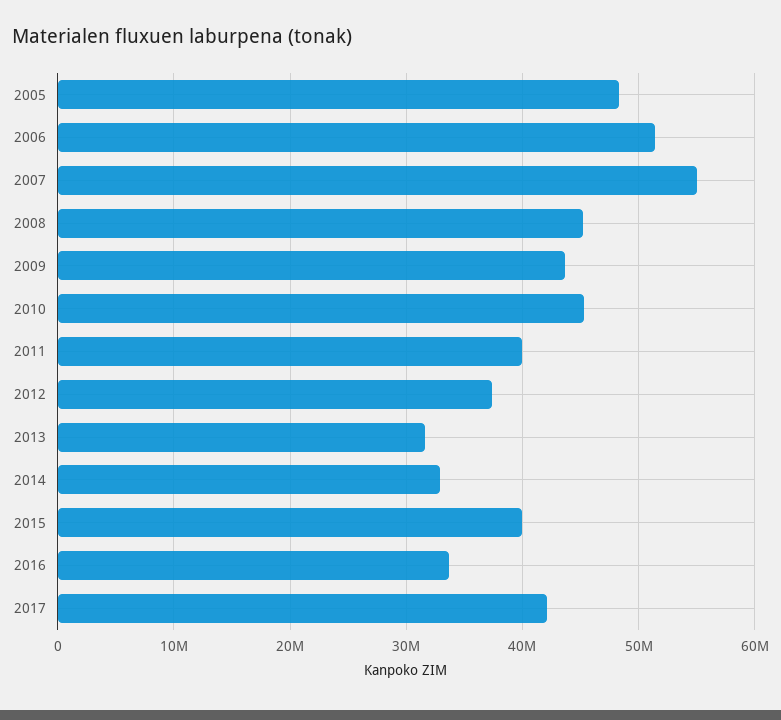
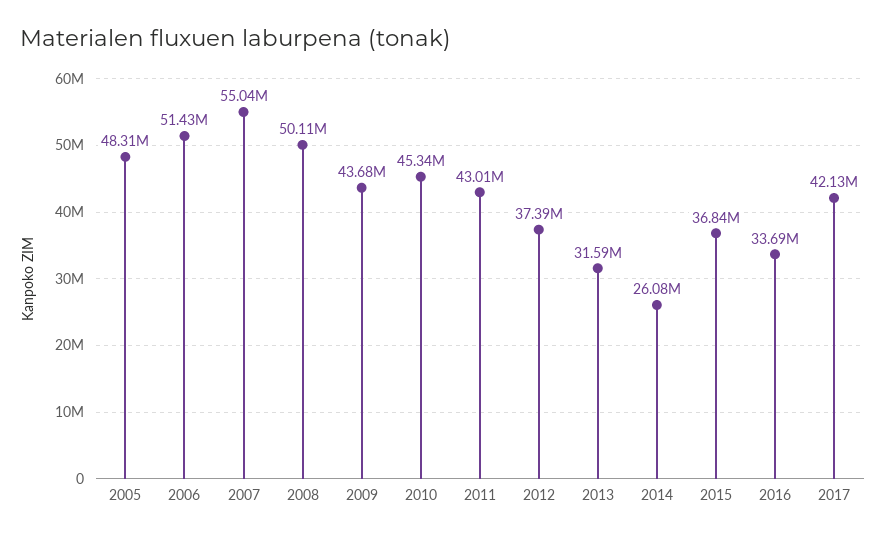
  {
    "2005": 48310000,
    "2006": 51430000,
    "2007": 55040000,
-   "2008": 45000000,
+   "2008": 50110000,
    "2009": 43680000,
    "2010": 45340000,
-   "2011": 40000000,
+   "2011": 43010000,
    "2012": 37390000,
    "2013": 31590000,
-   "2014": 33000000,
+   "2014": 26080000,
-   "2015": 40000000,
+   "2015": 36840000,
    "2016": 33690000,
    "2017": 42130000
  }

